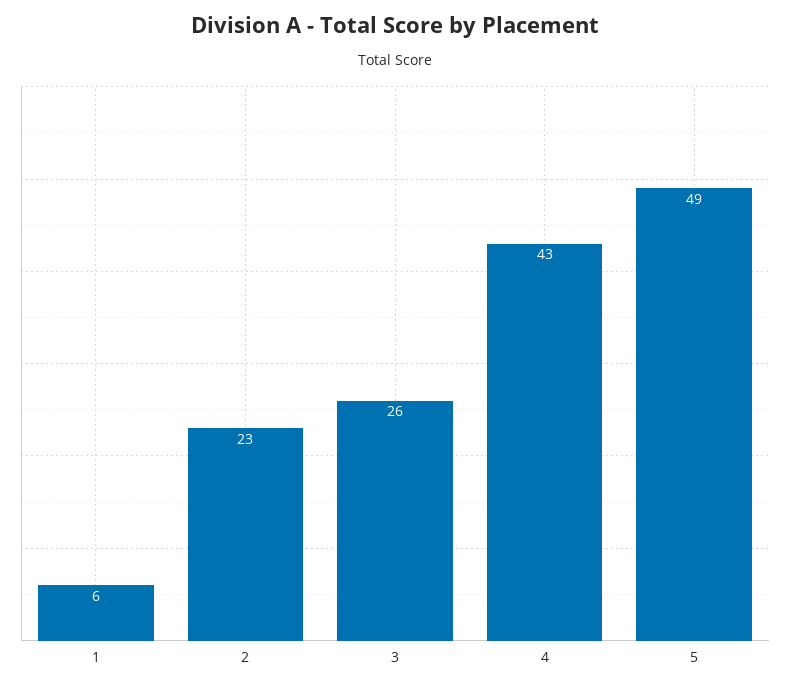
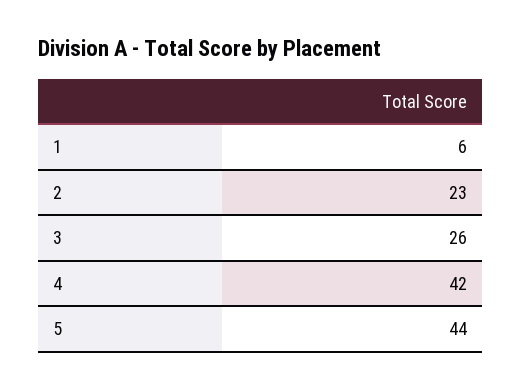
  {
    "1": 6,
    "2": 23,
    "3": 26,
-   "4": 43,
+   "4": 42,
-   "5": 49
+   "5": 44
  }

